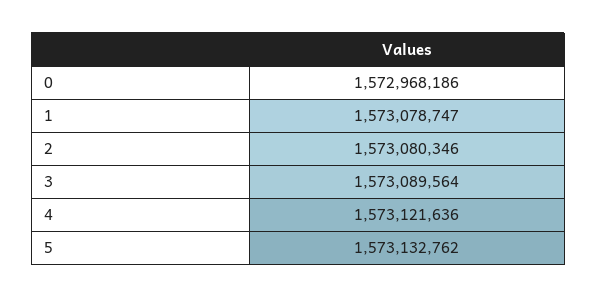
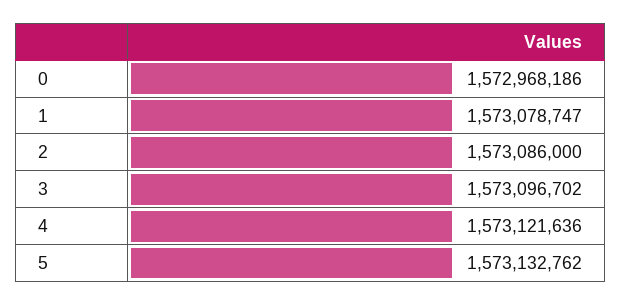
  {
    "0": 1572968186,
    "1": 1573078747,
-   "2": 1573080346,
+   "2": 1573086000,
-   "3": 1573089564,
+   "3": 1573096702,
    "4": 1573121636,
    "5": 1573132762
  }

